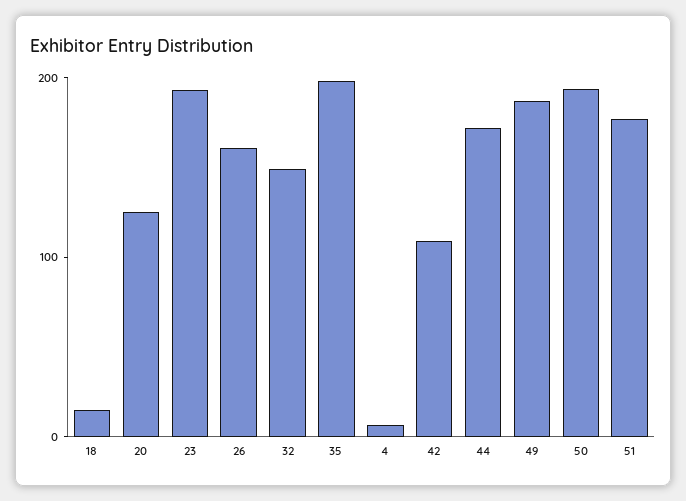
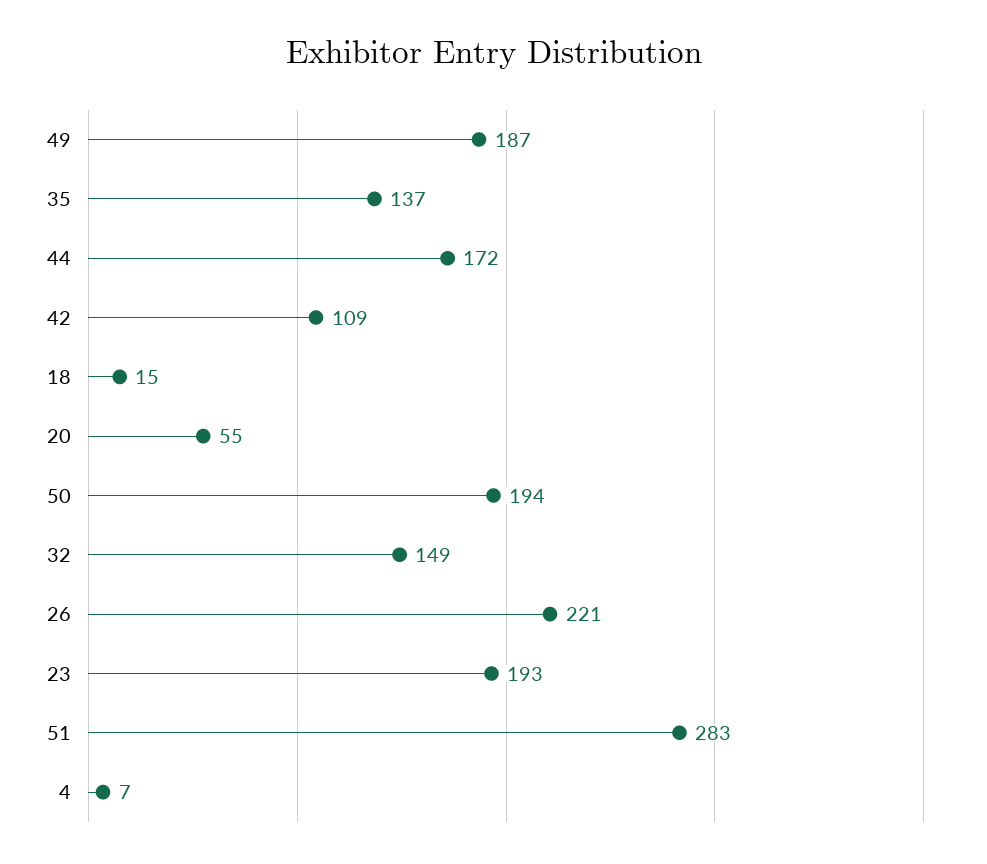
  {
    "18": 15,
-   "20": 120,
+   "20": 55,
    "23": 193,
-   "26": 160,
+   "26": 221,
    "32": 149,
-   "35": 200,
+   "35": 137,
    "4": 7,
    "42": 109,
    "44": 172,
    "49": 187,
    "50": 194,
-   "51": 180
+   "51": 283
  }

